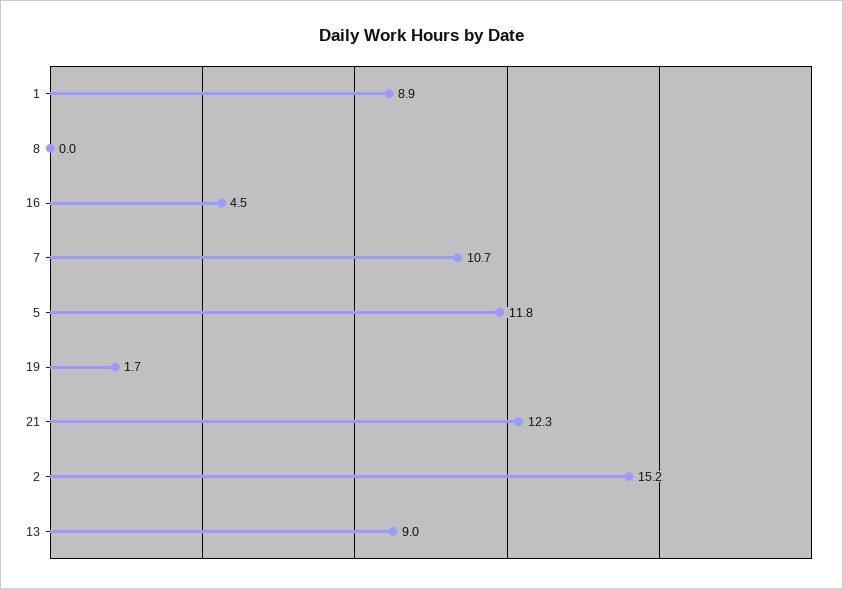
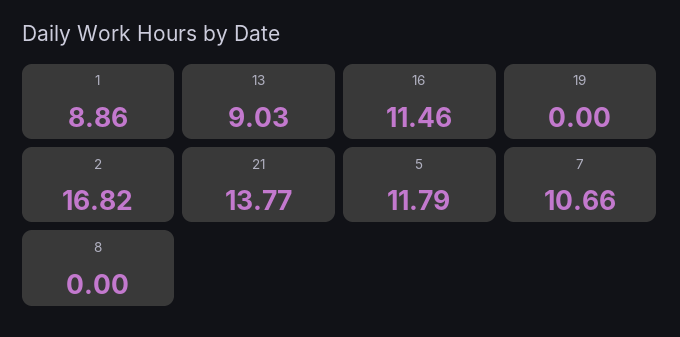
  {
    "1": 8.86,
    "8": 0,
-   "16": 4.5,
+   "16": 11.46,
    "7": 10.66,
    "5": 11.79,
-   "19": 1.7,
+   "19": 0,
-   "21": 12.3,
+   "21": 13.77,
-   "2": 15.2,
+   "2": 16.82,
    "13": 9.03
  }

